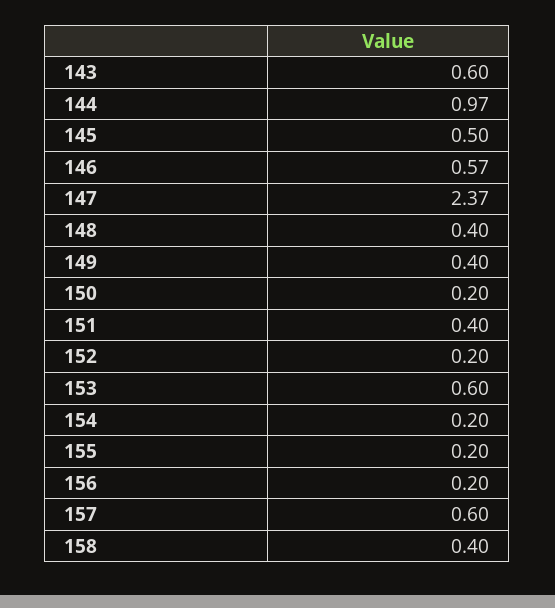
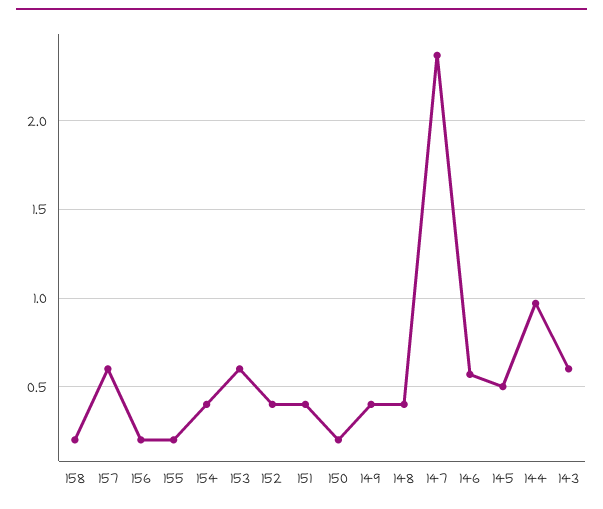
  {
    "143": 0.6,
    "144": 0.97,
    "145": 0.5,
    "146": 0.57,
    "147": 2.37,
    "148": 0.4,
    "149": 0.4,
    "150": 0.2,
    "151": 0.4,
-   "152": 0.2,
+   "152": 0.4,
    "153": 0.6,
-   "154": 0.2,
+   "154": 0.4,
    "155": 0.2,
    "156": 0.2,
    "157": 0.6,
-   "158": 0.4
+   "158": 0.2
  }

